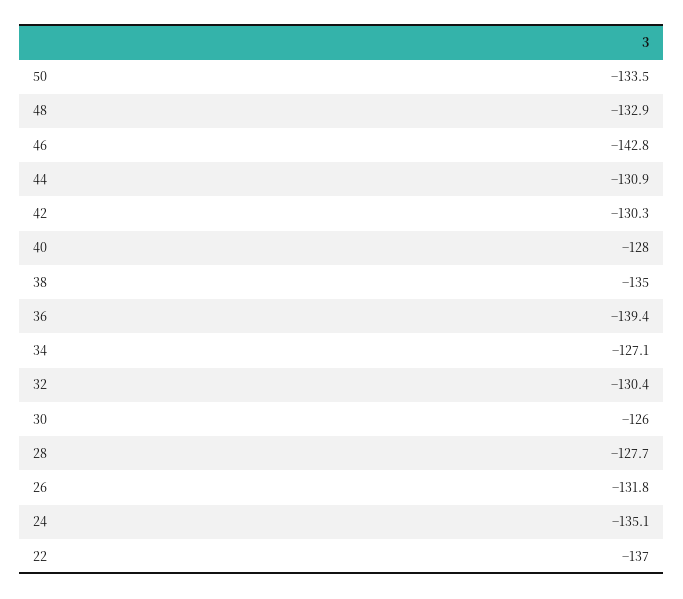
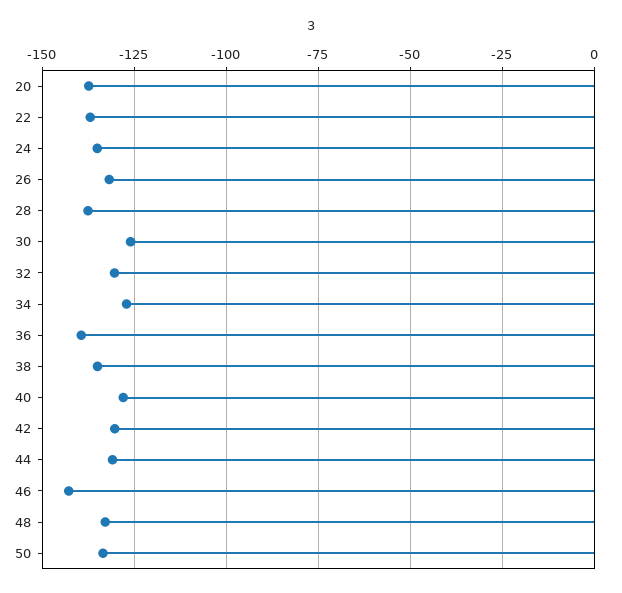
  {
    "50": -133.5,
    "48": -132.9,
    "46": -142.8,
    "44": -130.9,
    "42": -130.3,
    "40": -128,
    "38": -135,
    "36": -139.4,
    "34": -127.1,
    "32": -130.4,
    "30": -126,
-   "28": -127.7,
+   "28": -137.5,
    "26": -131.8,
    "24": -135.1,
-   "22": -137
+   "22": -137,
+   "20": -137.5
  }

